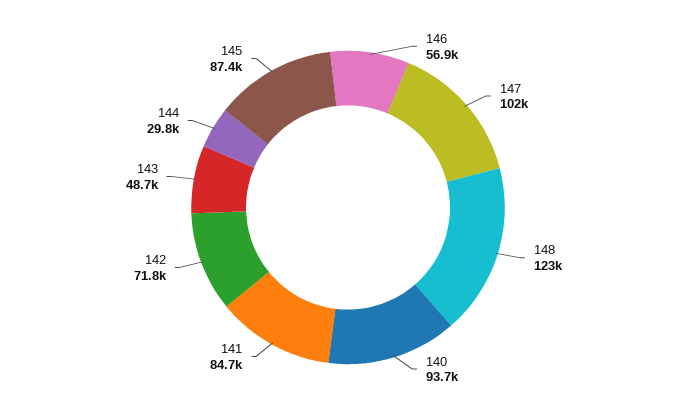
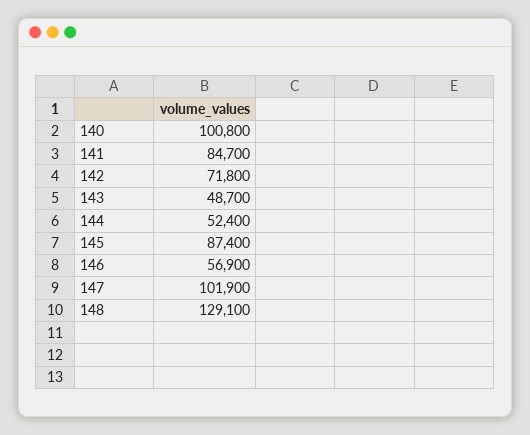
  {
    "146": 56900,
    "147": 101900,
-   "148": 123000,
+   "148": 129100,
-   "140": 93700,
+   "140": 100800,
    "141": 84700,
    "142": 71800,
    "143": 48700,
-   "144": 29800,
+   "144": 52400,
    "145": 87400
  }

